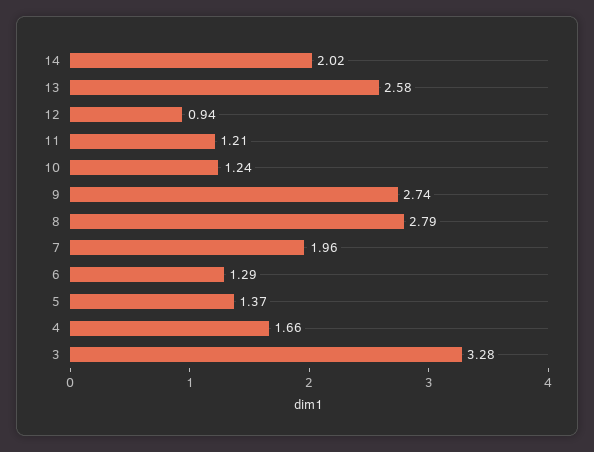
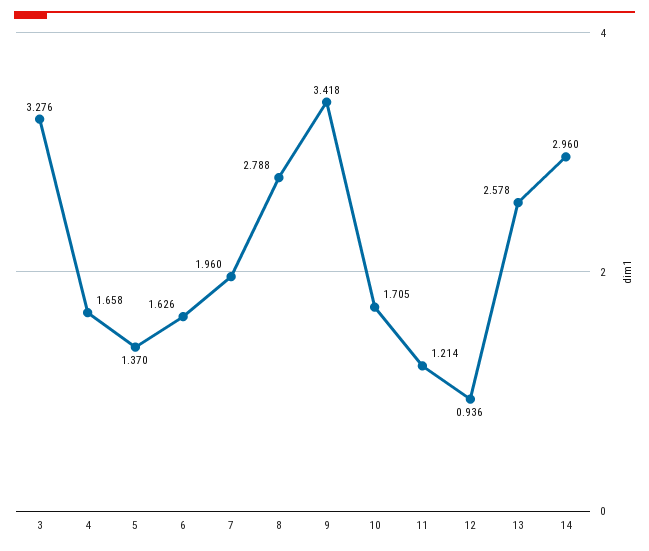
  {
-   "14": 2.02,
+   "14": 2.96,
    "13": 2.578,
    "12": 0.936,
    "11": 1.214,
-   "10": 1.24,
+   "10": 1.705,
-   "9": 2.74,
+   "9": 3.418,
    "8": 2.788,
    "7": 1.96,
-   "6": 1.29,
+   "6": 1.626,
    "5": 1.37,
    "4": 1.658,
    "3": 3.276
  }

